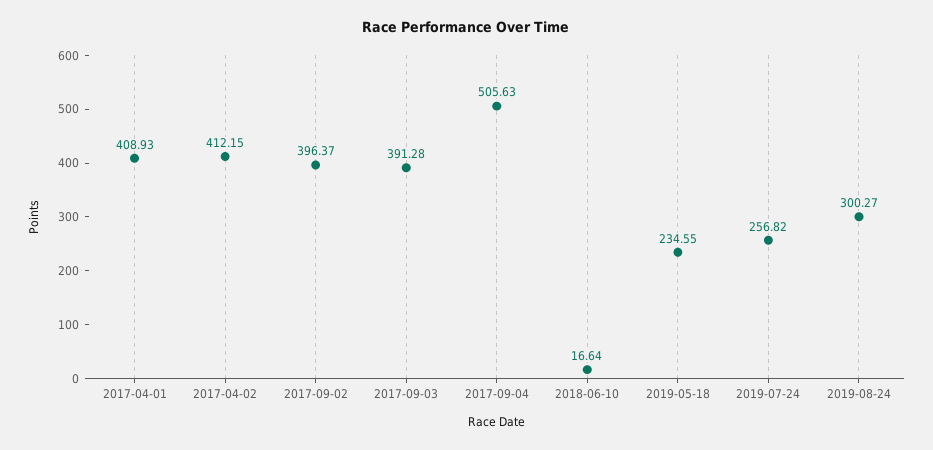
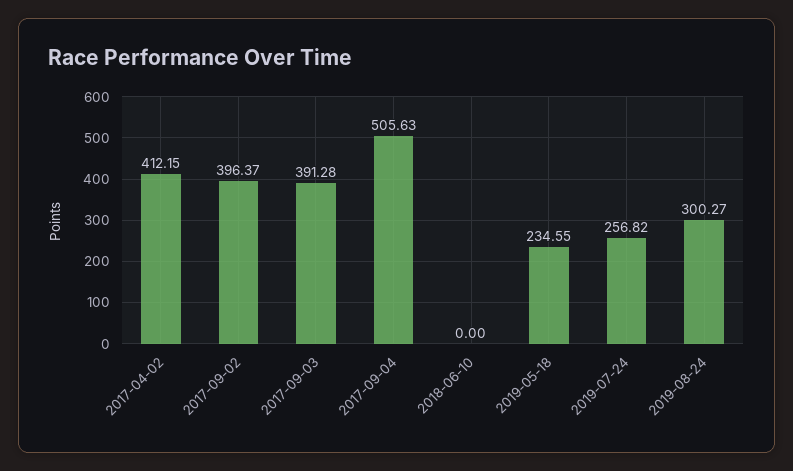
  {
-   "2017-04-01": 408.93,
    "2017-04-02": 412.15,
    "2017-09-02": 396.37,
    "2017-09-03": 391.28,
    "2017-09-04": 505.63,
-   "2018-06-10": 16.64,
+   "2018-06-10": 0,
    "2019-05-18": 234.55,
    "2019-07-24": 256.82,
    "2019-08-24": 300.27
  }

